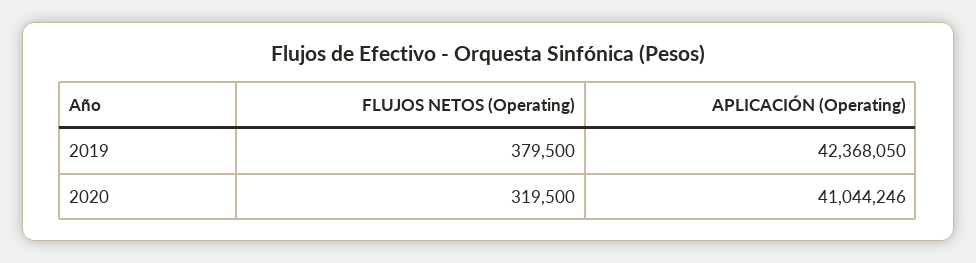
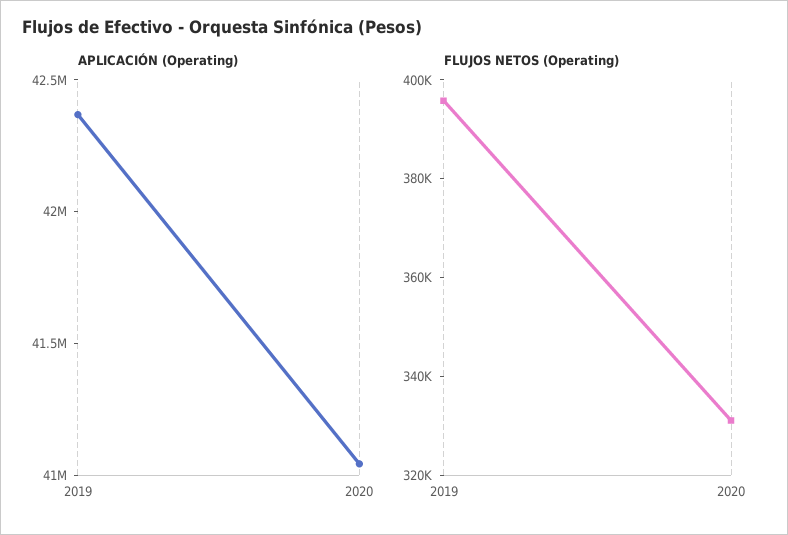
  {
    "FLUJOS NETOS (Operating)": {
-     "2019": 379500,
+     "2019": 395000,
-     "2020": 319500
+     "2020": 330000
    },
    "APLICACIÓN (Operating)": {
      "2019": 42368050,
      "2020": 41044246
    }
  }

